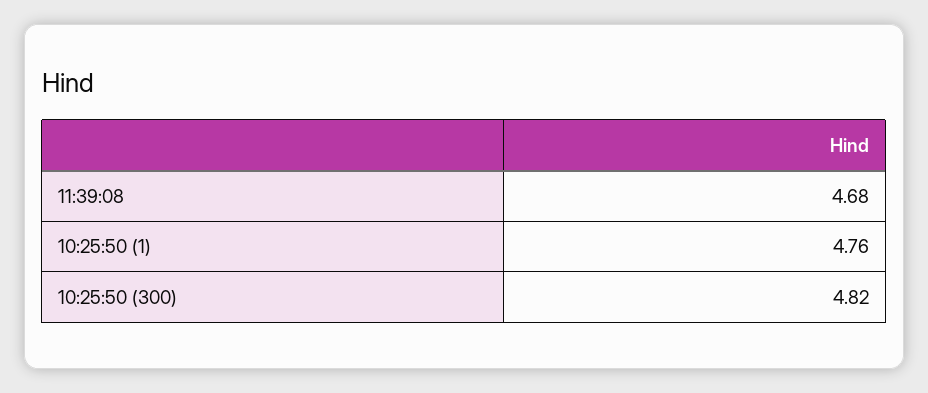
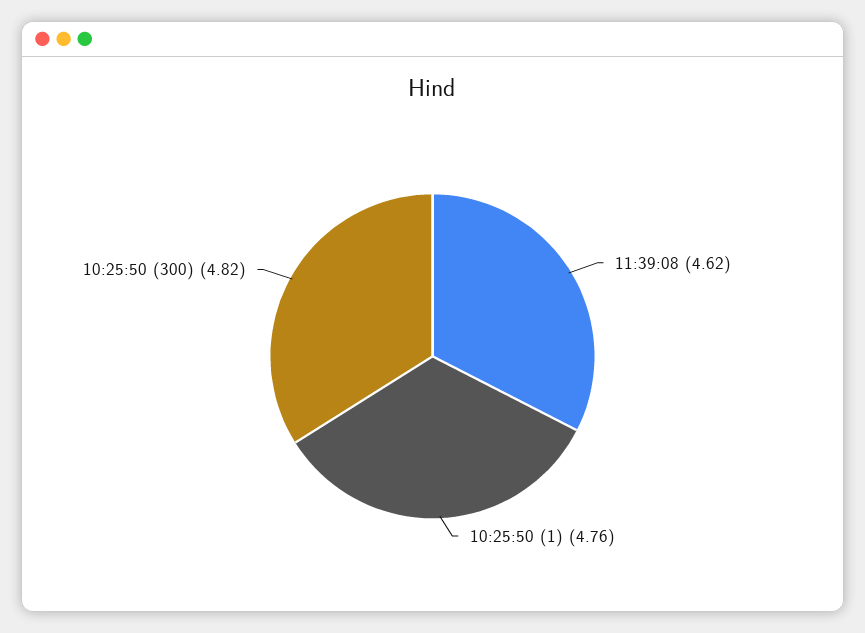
  {
-   "11:39:08": 4.68,
+   "11:39:08": 4.62,
    "10:25:50 (1)": 4.76,
    "10:25:50 (300)": 4.82
  }

